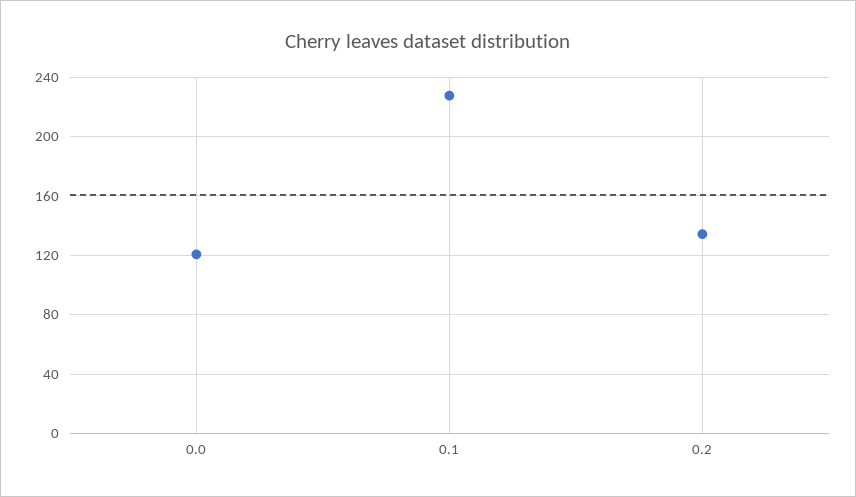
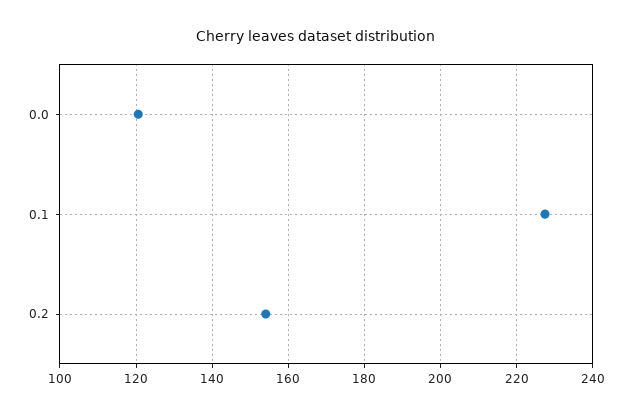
  {
    "0.0": 120,
    "0.1": 228,
-   "0.2": 135
+   "0.2": 154
  }

